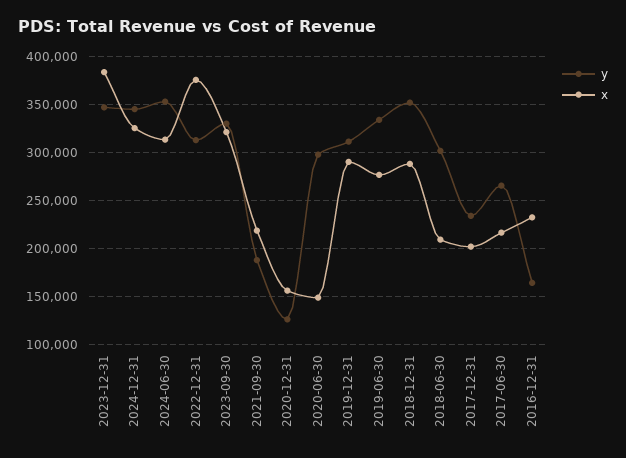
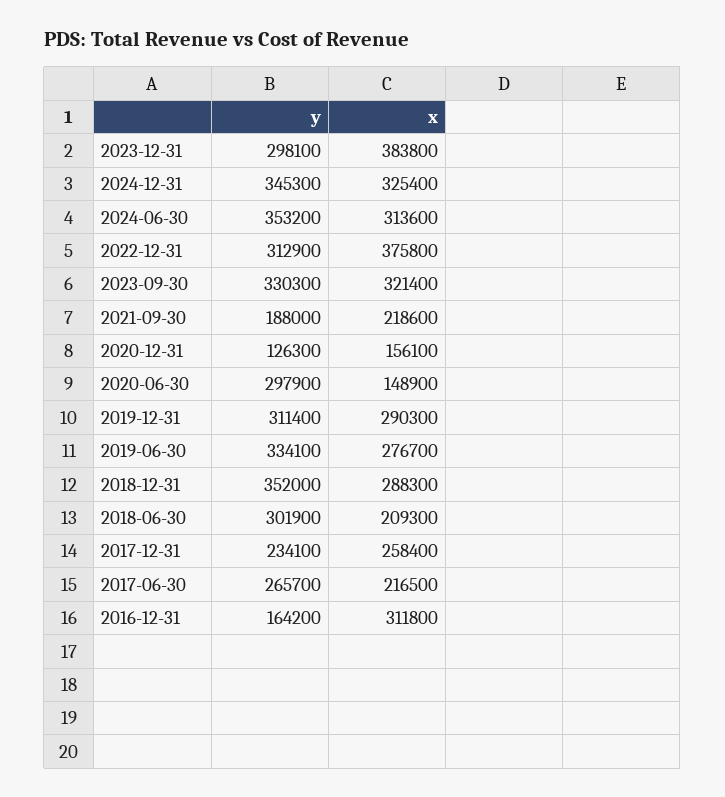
  {
    "y": {
-     "2023-12-31": 350000,
+     "2023-12-31": 298100,
      "2024-12-31": 345300,
      "2024-06-30": 353200,
      "2022-12-31": 312900,
      "2023-09-30": 330300,
      "2021-09-30": 188000,
      "2020-12-31": 126300,
      "2020-06-30": 297900,
      "2019-12-31": 311400,
      "2019-06-30": 334100,
      "2018-12-31": 352000,
      "2018-06-30": 301900,
      "2017-12-31": 234100,
      "2017-06-30": 265700,
      "2016-12-31": 164200
    },
    "x": {
      "2023-12-31": 383800,
      "2024-12-31": 325400,
      "2024-06-30": 313600,
      "2022-12-31": 375800,
      "2023-09-30": 321400,
      "2021-09-30": 218600,
      "2020-12-31": 156100,
      "2020-06-30": 148900,
      "2019-12-31": 290300,
      "2019-06-30": 276700,
      "2018-12-31": 288300,
      "2018-06-30": 209300,
-     "2017-12-31": 200000,
+     "2017-12-31": 258400,
      "2017-06-30": 216500,
-     "2016-12-31": 230000
+     "2016-12-31": 311800
    }
  }

